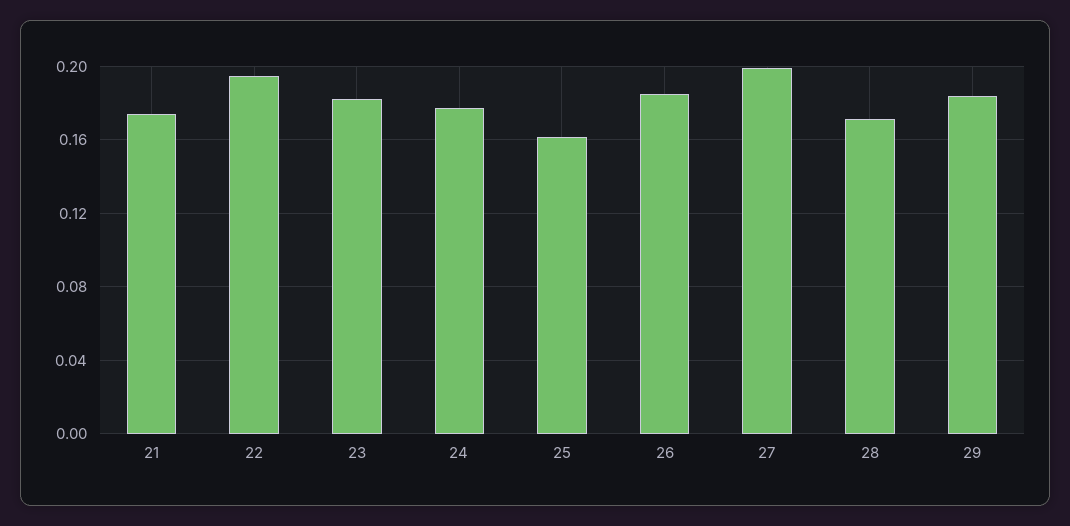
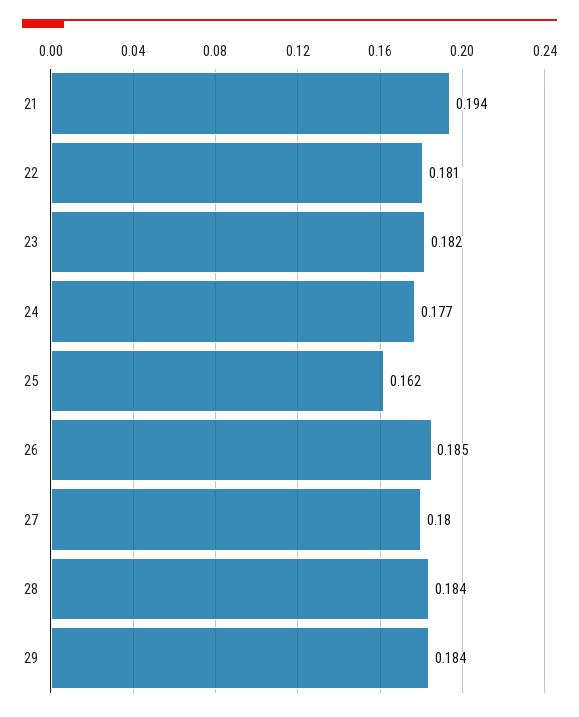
  {
-   "21": 0.175,
+   "21": 0.194,
-   "22": 0.195,
+   "22": 0.181,
    "23": 0.182,
    "24": 0.177,
    "25": 0.162,
    "26": 0.185,
-   "27": 0.2,
+   "27": 0.18,
-   "28": 0.17,
+   "28": 0.184,
    "29": 0.184
  }

